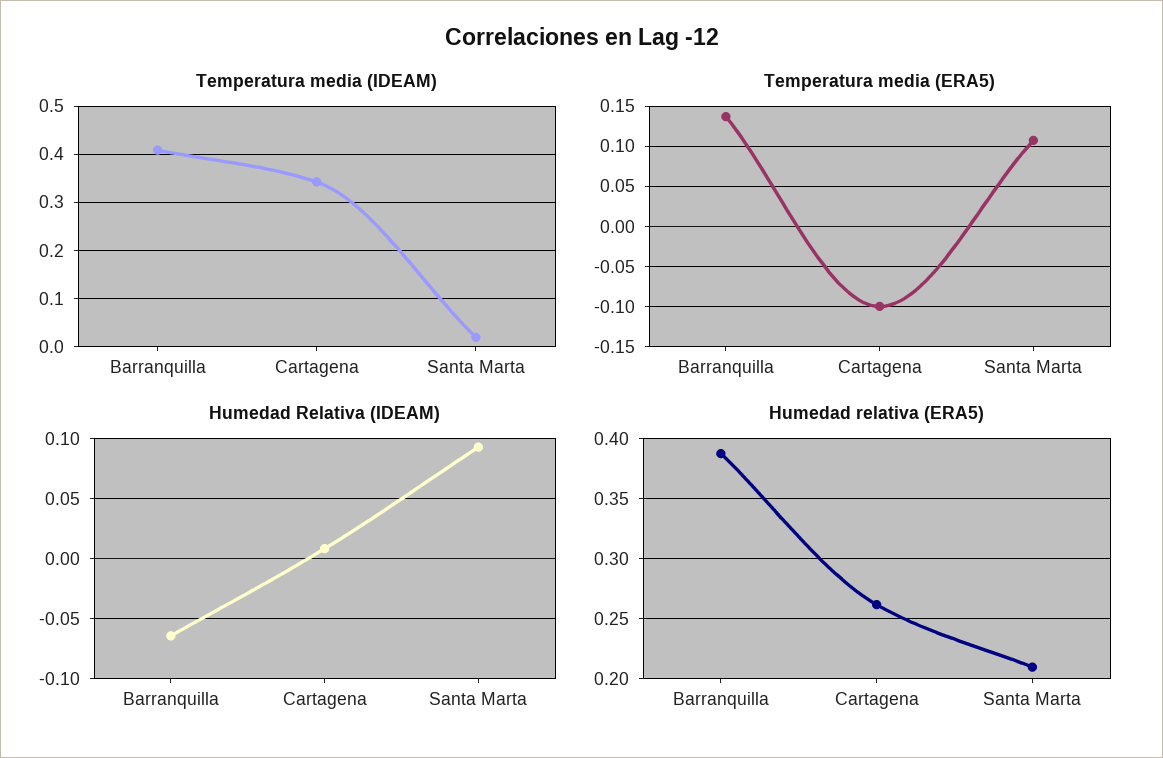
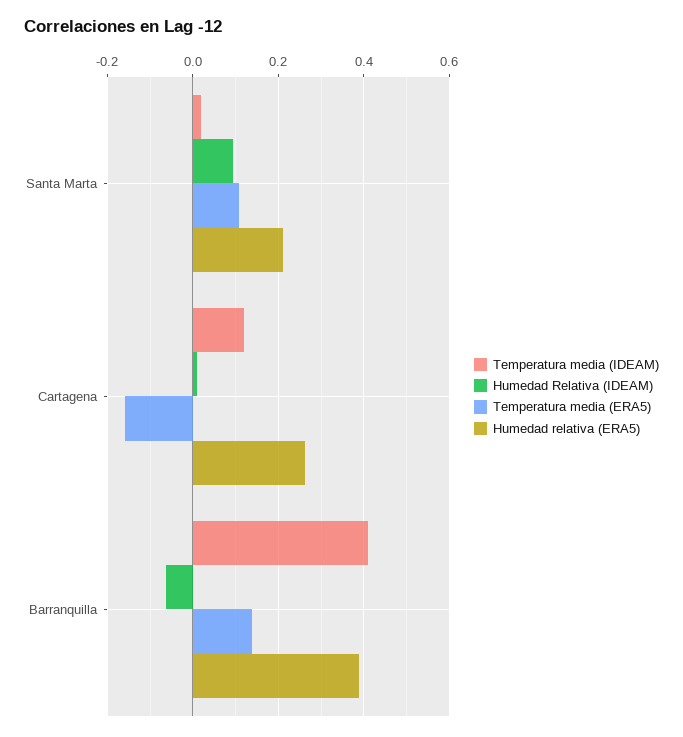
  {
    "Temperatura media (IDEAM)": {
      "Barranquilla": 0.4,
-     "Cartagena": 0.34,
+     "Cartagena": 0.12,
      "Santa Marta": 0.02
    },
    "Temperatura media (ERA5)": {
      "Barranquilla": 0.14,
-     "Cartagena": -0.1,
+     "Cartagena": -0.16,
      "Santa Marta": 0.11
    },
    "Humedad Relativa (IDEAM)": {
      "Barranquilla": -0.065,
      "Cartagena": 0.01,
      "Santa Marta": 0.095
    },
    "Humedad relativa (ERA5)": {
      "Barranquilla": 0.39,
      "Cartagena": 0.26,
      "Santa Marta": 0.21
    }
  }

